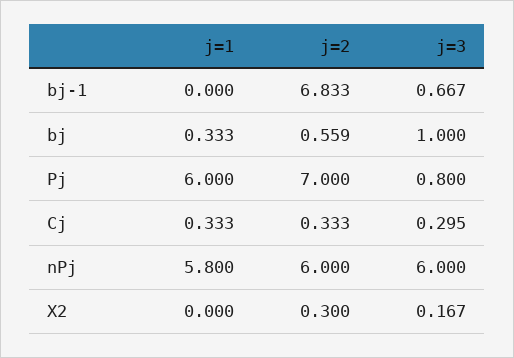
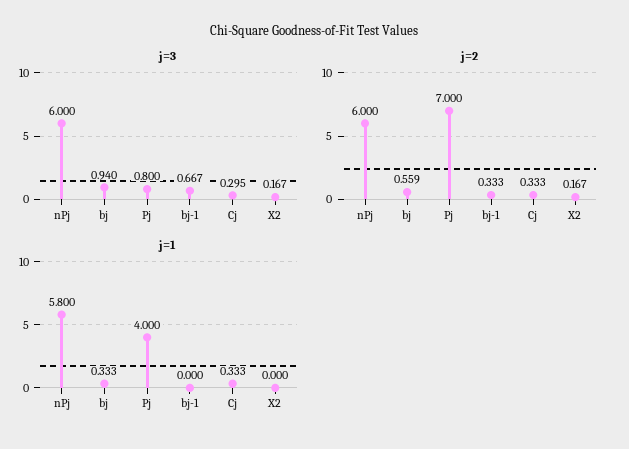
  {
    "j=1": {
      "bj-1": 0,
      "bj": 0.333,
-     "Pj": 6,
+     "Pj": 4,
      "Cj": 0.333,
      "nPj": 5.8,
      "X2": 0
    },
    "j=2": {
-     "bj-1": 6.833,
+     "bj-1": 0.333,
      "bj": 0.559,
      "Pj": 7,
      "Cj": 0.333,
      "nPj": 6,
-     "X2": 0.3
+     "X2": 0.167
    },
    "j=3": {
      "bj-1": 0.667,
-     "bj": 1,
+     "bj": 0.94,
      "Pj": 0.8,
      "Cj": 0.295,
      "nPj": 6,
      "X2": 0.167
    }
  }

